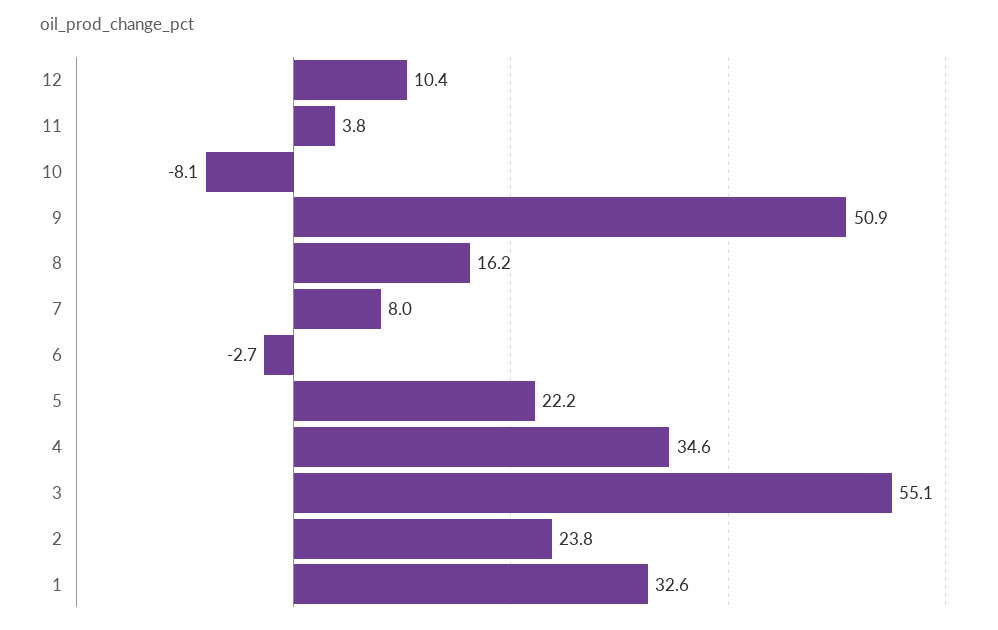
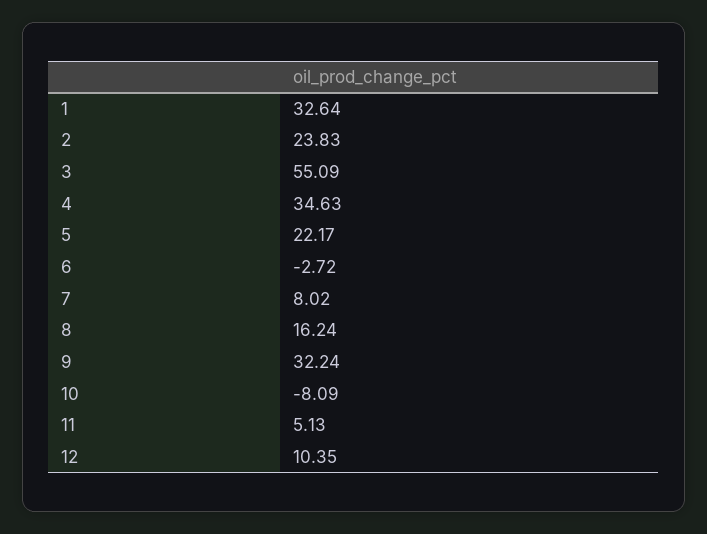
  {
    "12": 10.35,
-   "11": 3.8,
+   "11": 5.13,
    "10": -8.09,
-   "9": 50.9,
+   "9": 32.24,
    "8": 16.24,
    "7": 8.02,
    "6": -2.72,
    "5": 22.17,
    "4": 34.63,
    "3": 55.09,
    "2": 23.83,
    "1": 32.64
  }

